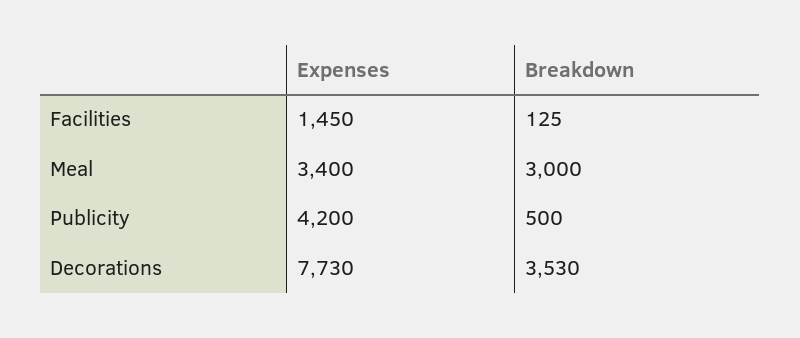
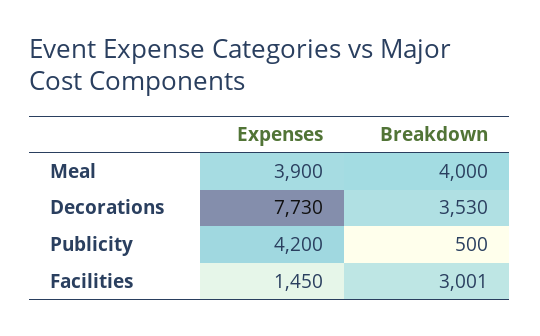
  {
    "Expenses": {
      "Facilities": 1450,
-     "Meal": 3400,
+     "Meal": 3900,
      "Publicity": 4200,
      "Decorations": 7730
    },
    "Breakdown": {
-     "Facilities": 125,
+     "Facilities": 3001,
-     "Meal": 3000,
+     "Meal": 4000,
      "Publicity": 500,
      "Decorations": 3530
    }
  }

